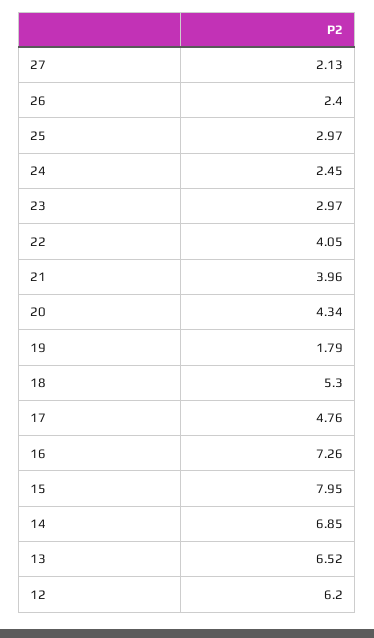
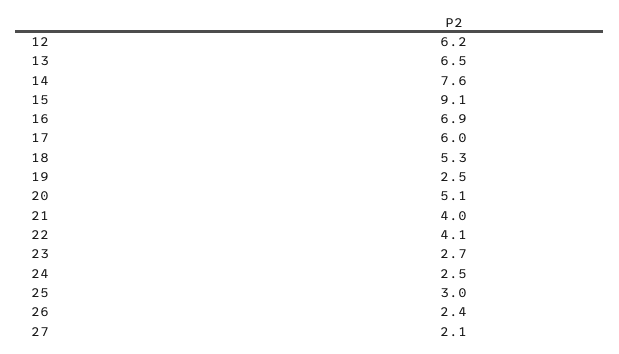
  {
    "27": 2.13,
    "26": 2.4,
    "25": 2.97,
    "24": 2.45,
-   "23": 2.97,
+   "23": 2.7,
    "22": 4.05,
    "21": 3.96,
-   "20": 4.34,
+   "20": 5.1,
-   "19": 1.79,
+   "19": 2.5,
    "18": 5.3,
-   "17": 4.76,
+   "17": 6,
-   "16": 7.26,
+   "16": 6.9,
-   "15": 7.95,
+   "15": 9.1,
-   "14": 6.85,
+   "14": 7.6,
    "13": 6.52,
    "12": 6.2
  }

